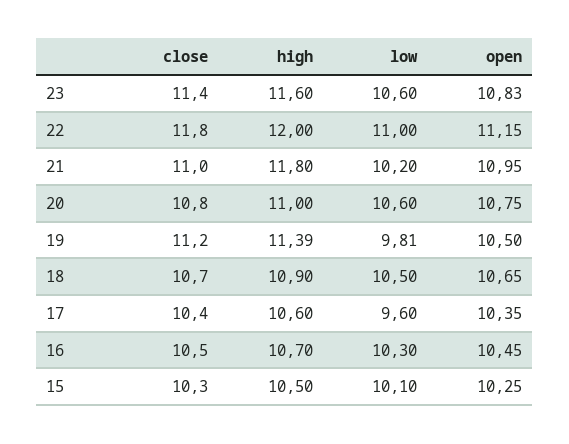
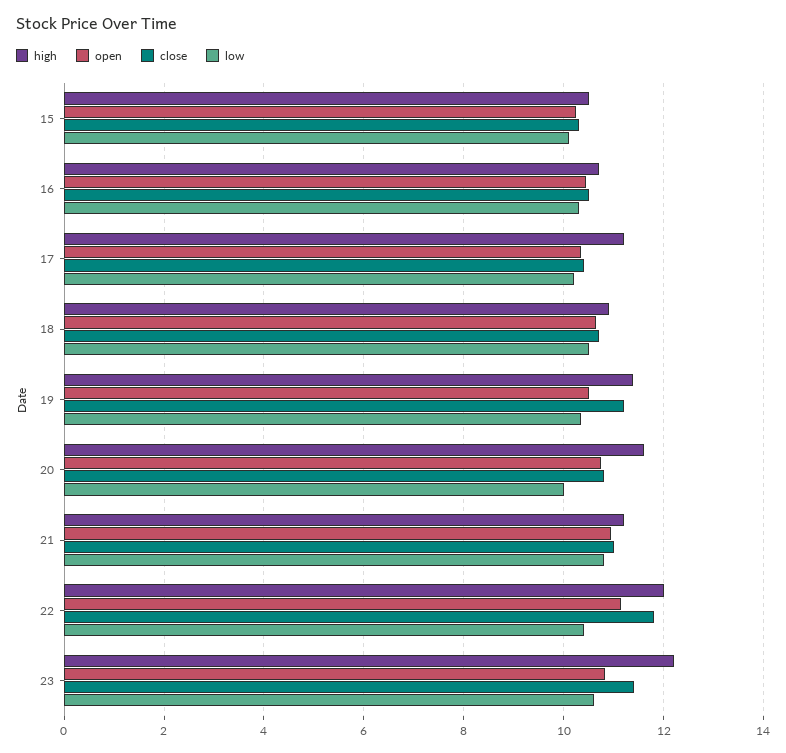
  {
    "close": {
      "23": 11.4,
      "22": 11.8,
      "21": 11,
      "20": 10.8,
      "19": 11.2,
      "18": 10.7,
      "17": 10.4,
      "16": 10.5,
      "15": 10.3
    },
    "high": {
-     "23": 11.6,
+     "23": 12.2,
      "22": 12,
-     "21": 11.8,
+     "21": 11.2,
-     "20": 11,
+     "20": 11.6,
      "19": 11.39,
      "18": 10.9,
-     "17": 10.6,
+     "17": 11.2,
      "16": 10.7,
      "15": 10.5
    },
    "low": {
      "23": 10.6,
-     "22": 11,
+     "22": 10.4,
-     "21": 10.2,
+     "21": 10.8,
-     "20": 10.6,
+     "20": 10,
-     "19": 9.81,
+     "19": 10.4,
      "18": 10.5,
-     "17": 9.6,
+     "17": 10.2,
      "16": 10.3,
      "15": 10.1
    },
    "open": {
      "23": 10.83,
      "22": 11.15,
      "21": 10.95,
      "20": 10.75,
      "19": 10.5,
      "18": 10.65,
      "17": 10.35,
      "16": 10.45,
      "15": 10.25
    }
  }

